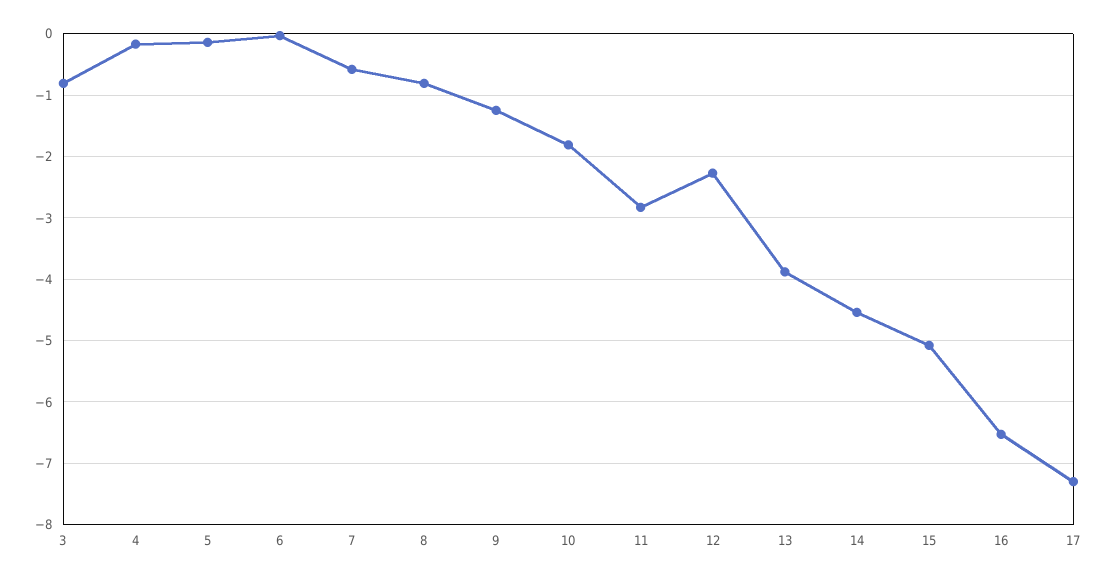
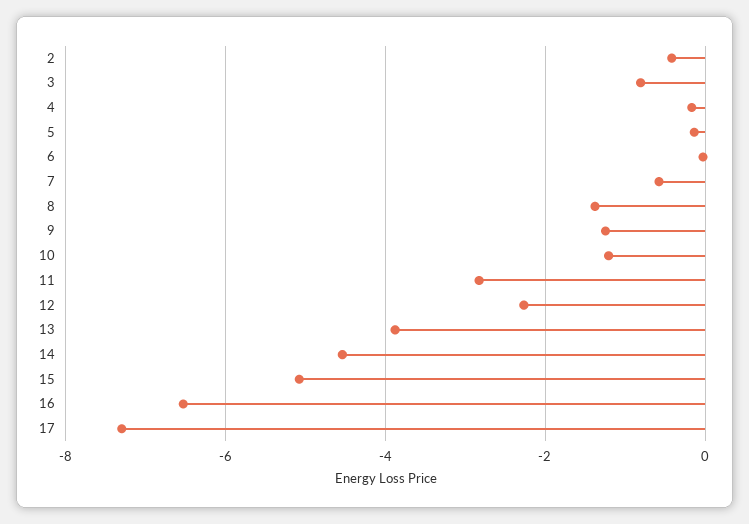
  {
    "3": -0.8,
    "4": -0.2,
    "5": -0.1,
    "6": 0,
    "7": -0.6,
-   "8": -0.8,
+   "8": -1.4,
    "9": -1.3,
-   "10": -1.8,
+   "10": -1.2,
    "11": -2.8,
    "12": -2.3,
    "13": -3.9,
    "14": -4.5,
    "15": -5.1,
    "16": -6.5,
-   "17": -7.3
+   "17": -7.3,
+   "2": -0.4
  }

